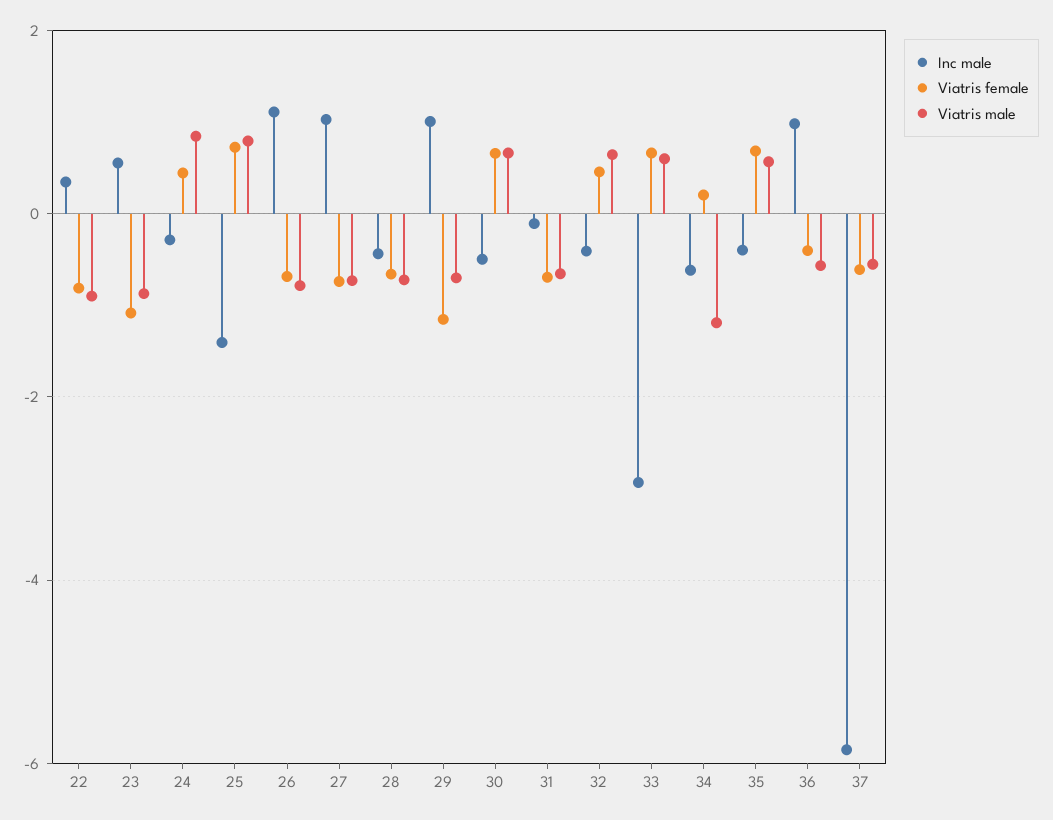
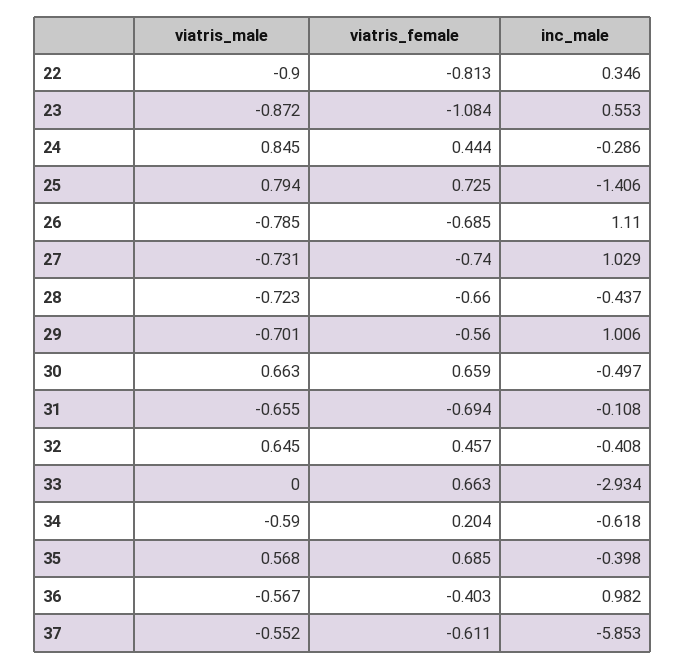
  {
    "Inc male": {
      "22": 0.346,
      "23": 0.553,
      "24": -0.286,
      "25": -1.406,
      "26": 1.11,
      "27": 1.029,
      "28": -0.437,
      "29": 1.006,
      "30": -0.497,
      "31": -0.108,
      "32": -0.408,
      "33": -2.934,
      "34": -0.618,
      "35": -0.398,
      "36": 0.982,
      "37": -5.853
    },
    "Viatris female": {
      "22": -0.813,
      "23": -1.084,
      "24": 0.444,
      "25": 0.725,
      "26": -0.685,
      "27": -0.74,
      "28": -0.66,
-     "29": -1.2,
+     "29": -0.56,
      "30": 0.659,
      "31": -0.694,
      "32": 0.457,
      "33": 0.663,
      "34": 0.204,
      "35": 0.685,
      "36": -0.403,
      "37": -0.611
    },
    "Viatris male": {
      "22": -0.9,
      "23": -0.872,
      "24": 0.845,
      "25": 0.794,
      "26": -0.785,
      "27": -0.731,
      "28": -0.723,
      "29": -0.701,
      "30": 0.663,
      "31": -0.655,
      "32": 0.645,
-     "33": 0.6,
+     "33": 0,
-     "34": -1.2,
+     "34": -0.59,
      "35": 0.568,
      "36": -0.567,
      "37": -0.552
    }
  }

